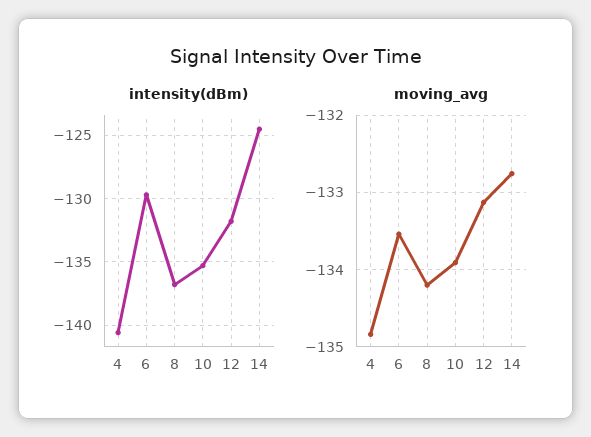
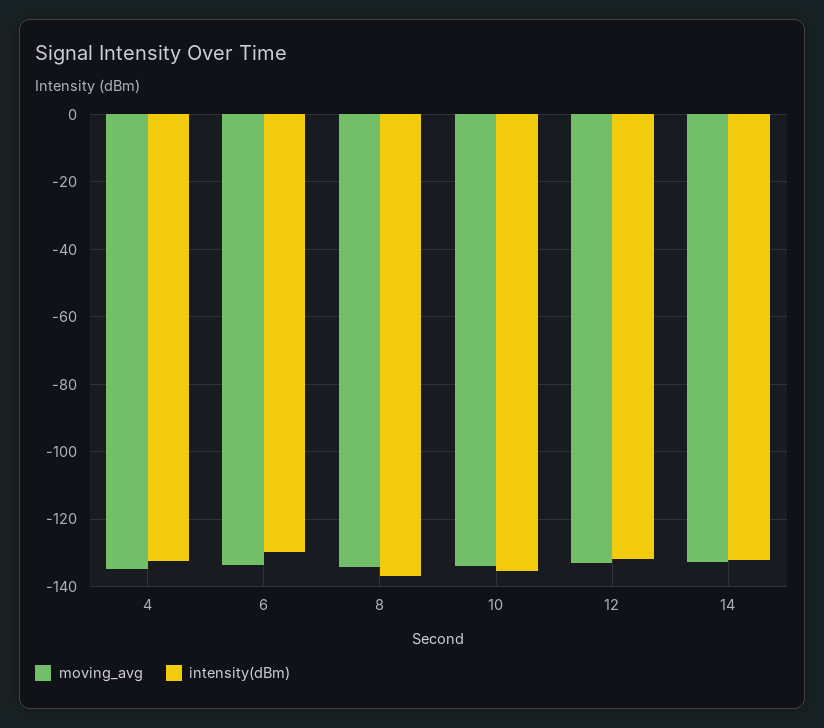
  {
    "intensity(dBm)": {
-     "4": -140.5,
+     "4": -132,
      "6": -129.5,
      "8": -137,
      "10": -135.5,
      "12": -132,
-     "14": -124.5
+     "14": -132
    },
    "moving_avg": {
      "4": -134.8,
      "6": -133.5,
      "8": -134.2,
      "10": -133.9,
      "12": -133.1,
      "14": -132.8
    }
  }

